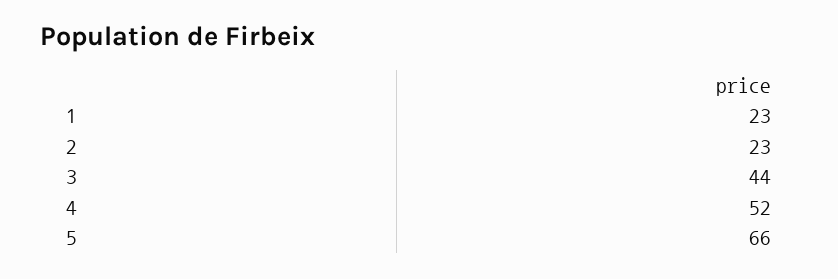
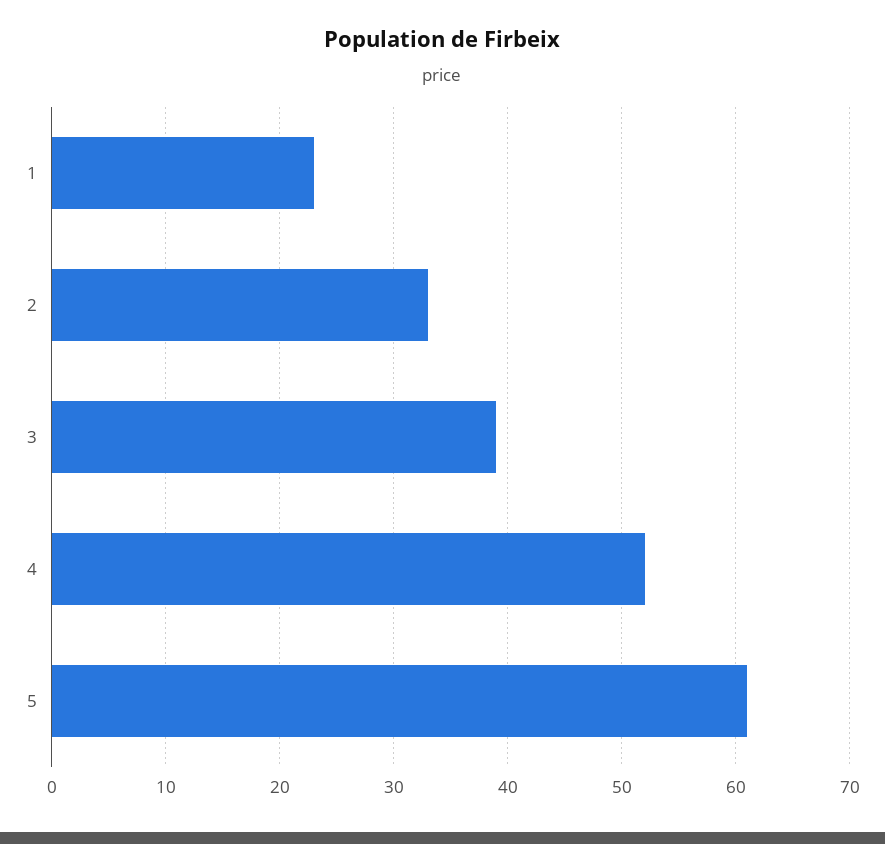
  {
    "1": 23,
-   "2": 23,
+   "2": 33,
-   "3": 44,
+   "3": 39,
    "4": 52,
-   "5": 66
+   "5": 61
  }

